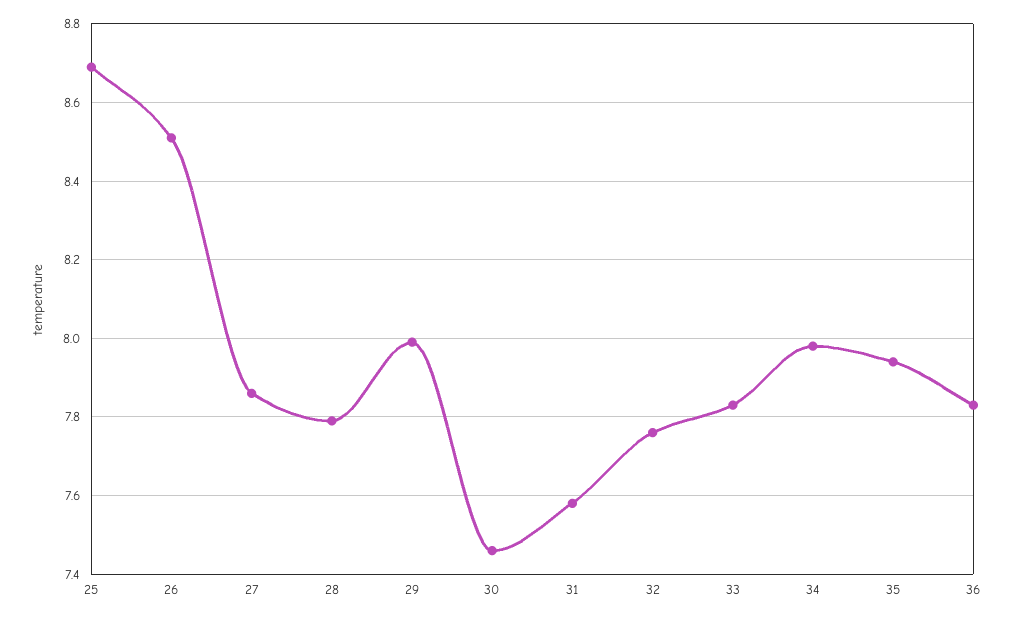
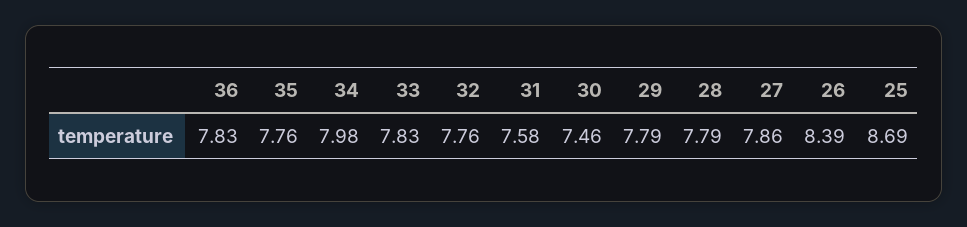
  {
    "25": 8.69,
-   "26": 8.5,
+   "26": 8.39,
    "27": 7.86,
    "28": 7.79,
-   "29": 8,
+   "29": 7.79,
    "30": 7.46,
    "31": 7.58,
    "32": 7.76,
    "33": 7.83,
    "34": 7.98,
-   "35": 7.95,
+   "35": 7.76,
    "36": 7.83
  }

